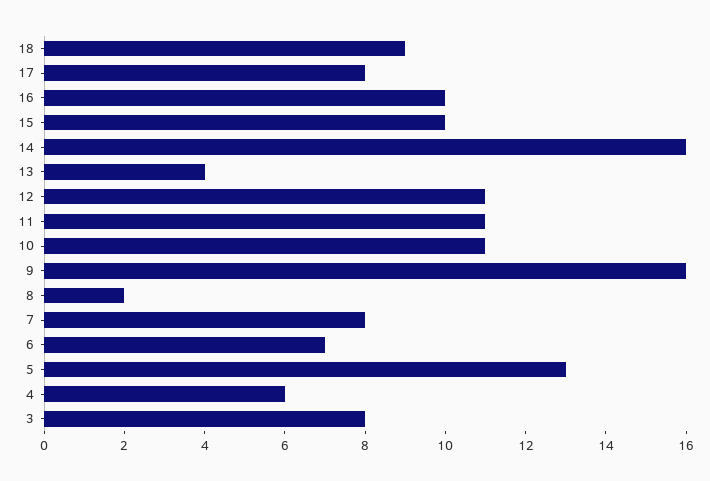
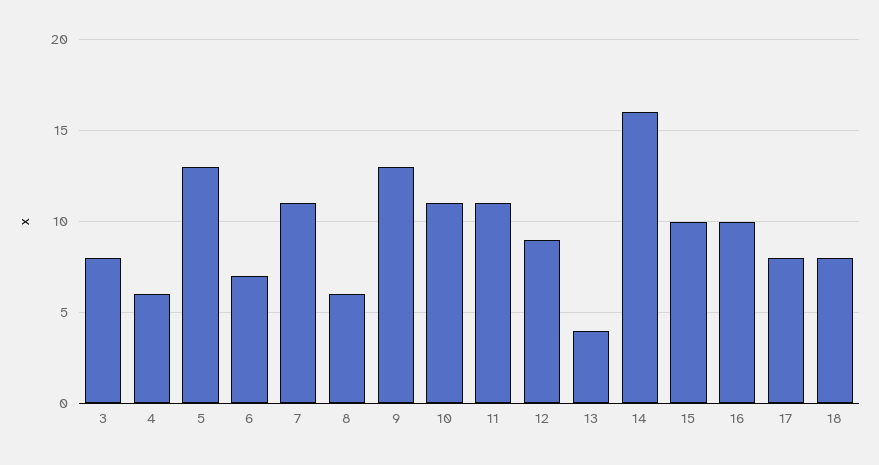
  {
-   "18": 9,
+   "18": 8,
    "17": 8,
    "16": 10,
    "15": 10,
    "14": 16,
    "13": 4,
-   "12": 11,
+   "12": 9,
    "11": 11,
    "10": 11,
-   "9": 16,
+   "9": 13,
-   "8": 2,
+   "8": 6,
-   "7": 8,
+   "7": 11,
    "6": 7,
    "5": 13,
    "4": 6,
    "3": 8
  }

